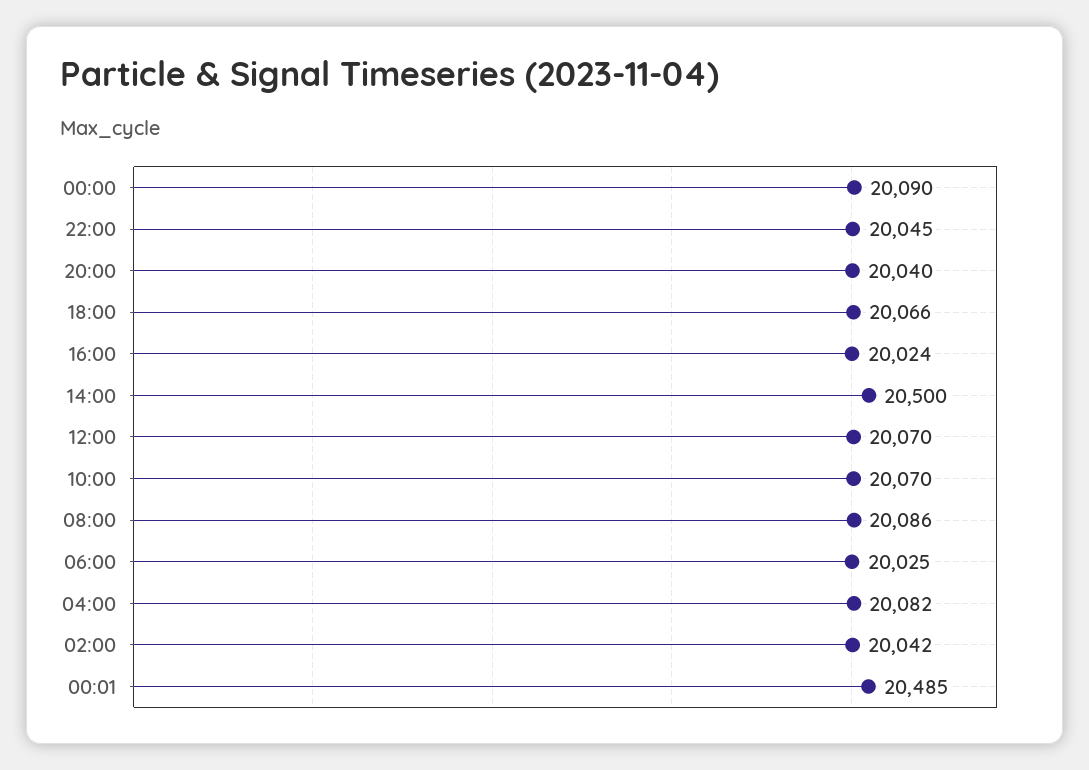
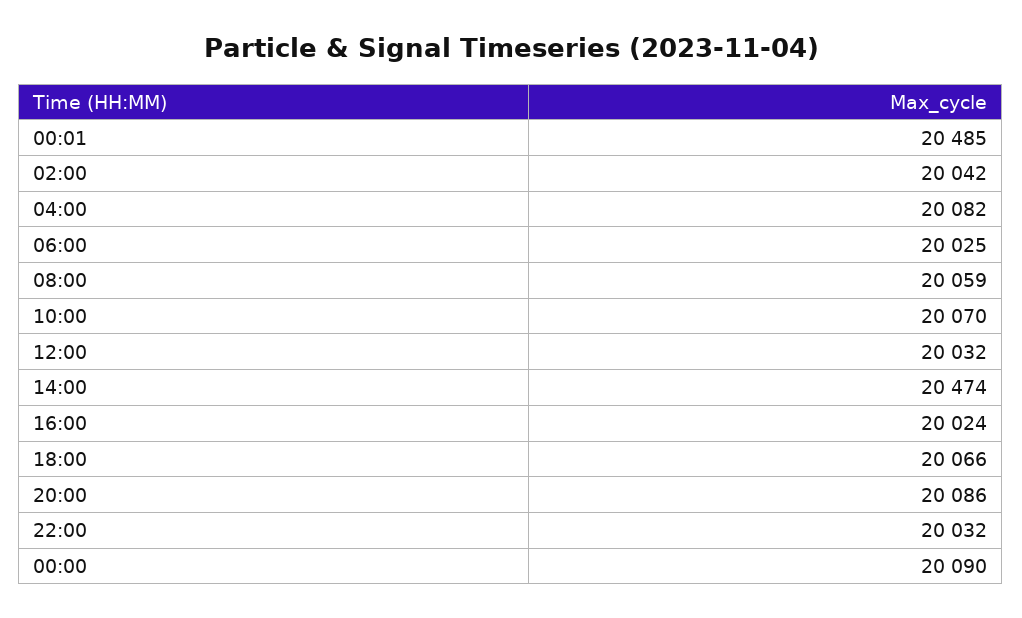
  {
    "00:00": 20090,
-   "22:00": 20045,
+   "22:00": 20032,
-   "20:00": 20040,
+   "20:00": 20086,
    "18:00": 20066,
    "16:00": 20024,
-   "14:00": 20500,
+   "14:00": 20474,
-   "12:00": 20070,
+   "12:00": 20032,
    "10:00": 20070,
-   "08:00": 20086,
+   "08:00": 20059,
    "06:00": 20025,
    "04:00": 20082,
    "02:00": 20042,
    "00:01": 20485
  }

